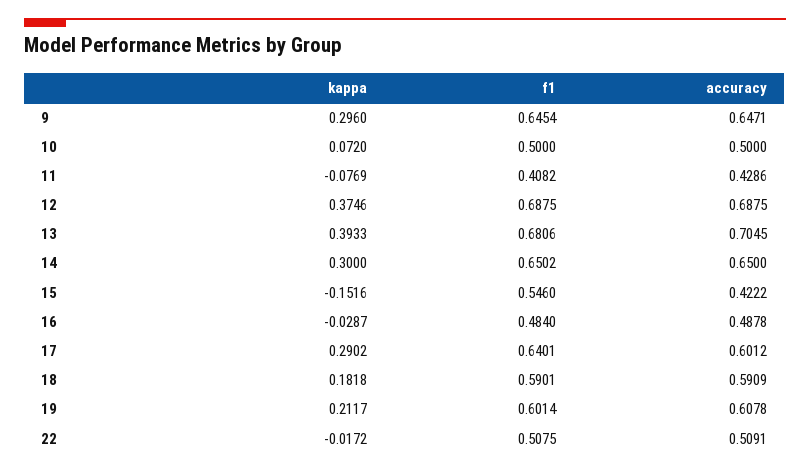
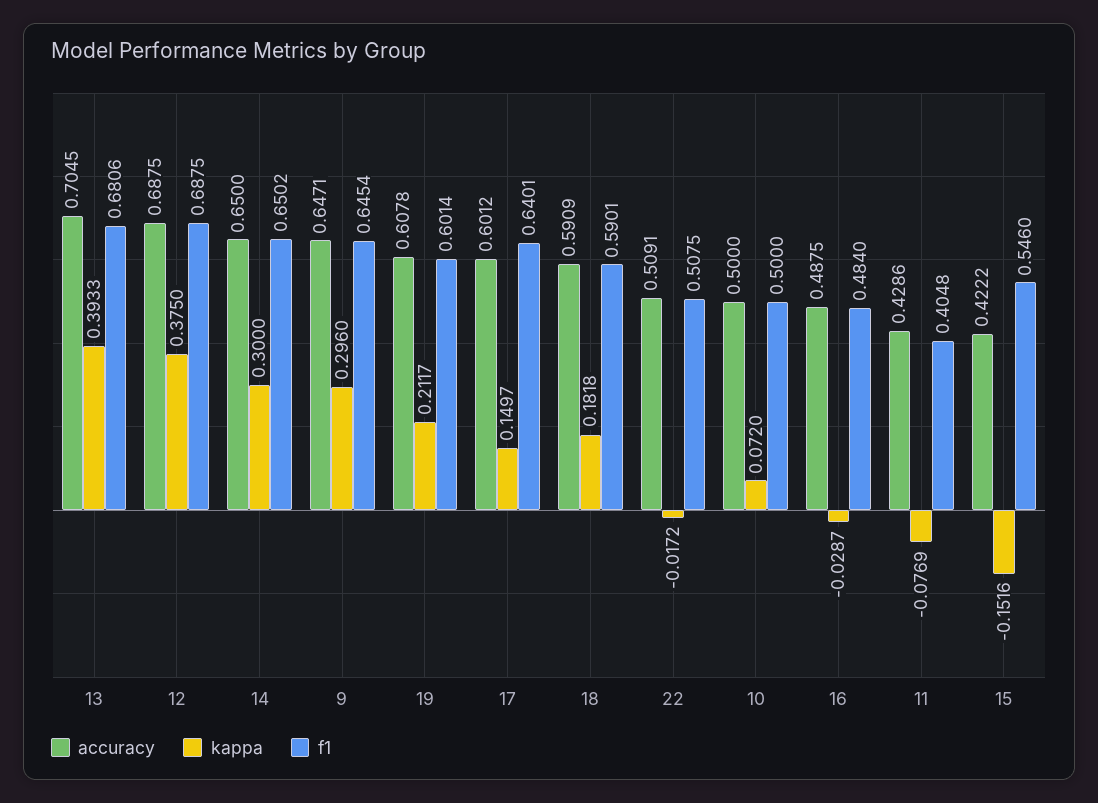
  {
    "kappa": {
      "9": 0.296,
      "10": 0.072,
      "11": -0.0769,
-     "12": 0.3746,
+     "12": 0.375,
      "13": 0.3933,
      "14": 0.3,
      "15": -0.1516,
      "16": -0.0287,
-     "17": 0.2902,
+     "17": 0.1497,
      "18": 0.1818,
      "19": 0.2117,
      "22": -0.0172
    },
    "f1": {
      "9": 0.6454,
      "10": 0.5,
-     "11": 0.4082,
+     "11": 0.4048,
      "12": 0.6875,
      "13": 0.6806,
      "14": 0.6502,
      "15": 0.546,
      "16": 0.484,
      "17": 0.6401,
      "18": 0.5901,
      "19": 0.6014,
      "22": 0.5075
    },
    "accuracy": {
      "9": 0.6471,
      "10": 0.5,
      "11": 0.4286,
      "12": 0.6875,
      "13": 0.7045,
      "14": 0.65,
      "15": 0.4222,
-     "16": 0.4878,
+     "16": 0.4875,
      "17": 0.6012,
      "18": 0.5909,
      "19": 0.6078,
      "22": 0.5091
    }
  }

